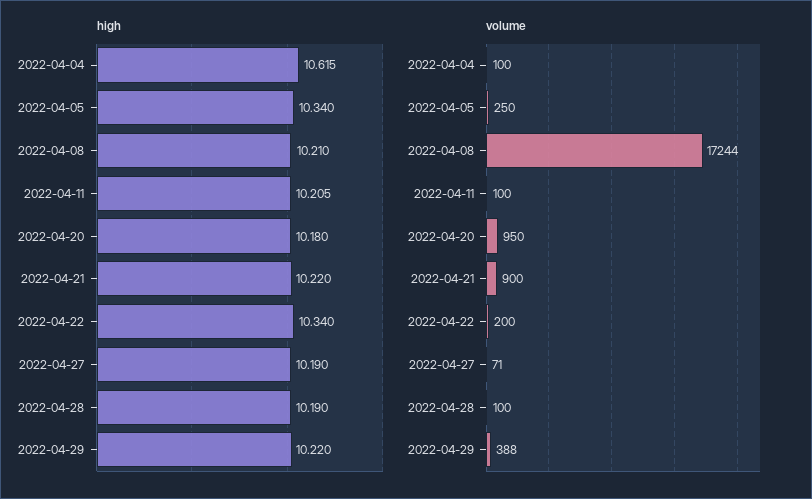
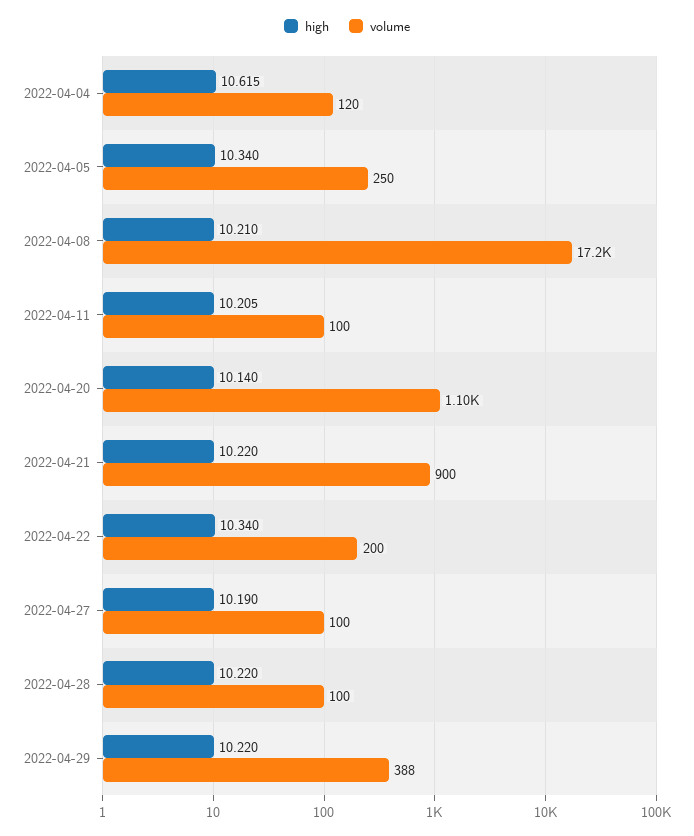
  {
    "high": {
      "2022-04-04": 10.615,
      "2022-04-05": 10.34,
      "2022-04-08": 10.21,
      "2022-04-11": 10.205,
-     "2022-04-20": 10.18,
+     "2022-04-20": 10.14,
      "2022-04-21": 10.22,
      "2022-04-22": 10.34,
      "2022-04-27": 10.19,
-     "2022-04-28": 10.19,
+     "2022-04-28": 10.22,
      "2022-04-29": 10.22
    },
    "volume": {
-     "2022-04-04": 100,
+     "2022-04-04": 120,
      "2022-04-05": 250,
      "2022-04-08": 17244,
      "2022-04-11": 100,
-     "2022-04-20": 950,
+     "2022-04-20": 1100,
      "2022-04-21": 900,
      "2022-04-22": 200,
-     "2022-04-27": 71,
+     "2022-04-27": 100,
      "2022-04-28": 100,
      "2022-04-29": 388
    }
  }

